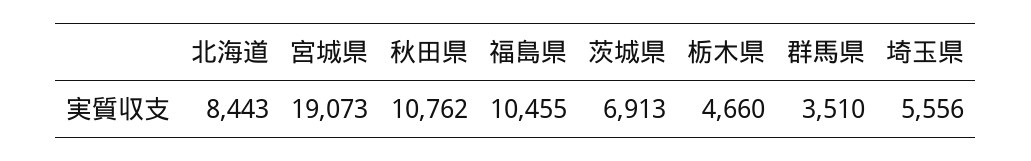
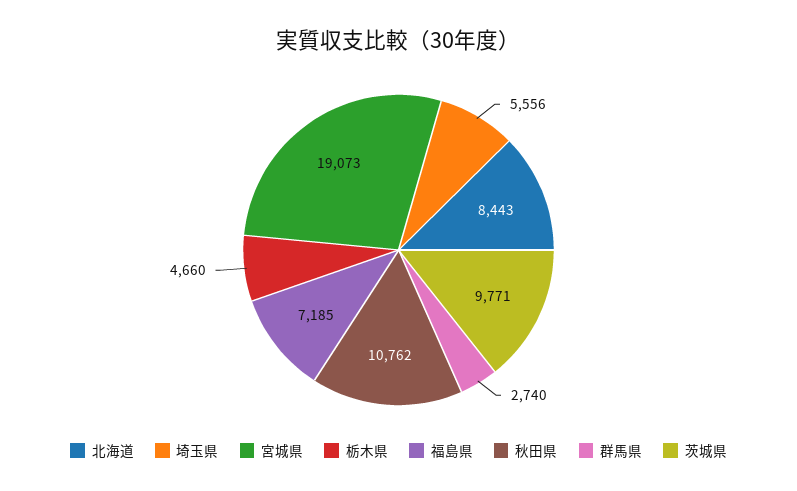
  {
    "北海道": 8443,
    "宮城県": 19073,
    "秋田県": 10762,
-   "福島県": 10455,
+   "福島県": 7185,
-   "茨城県": 6913,
+   "茨城県": 9771,
    "栃木県": 4660,
-   "群馬県": 3510,
+   "群馬県": 2740,
    "埼玉県": 5556
  }

